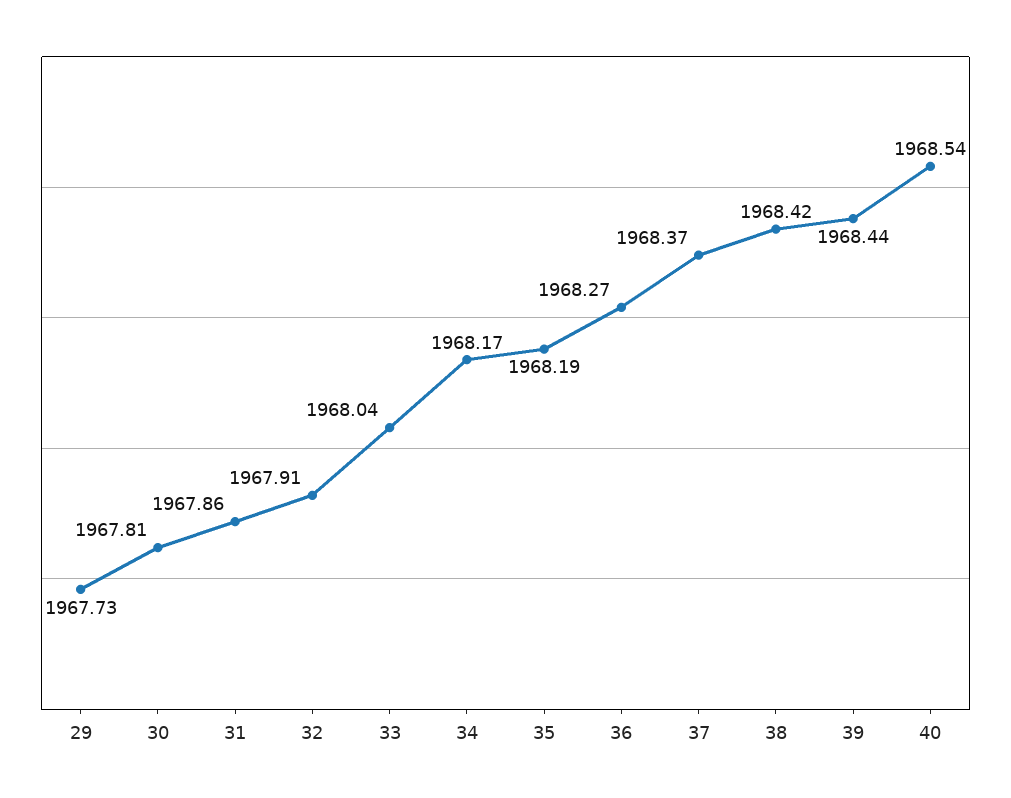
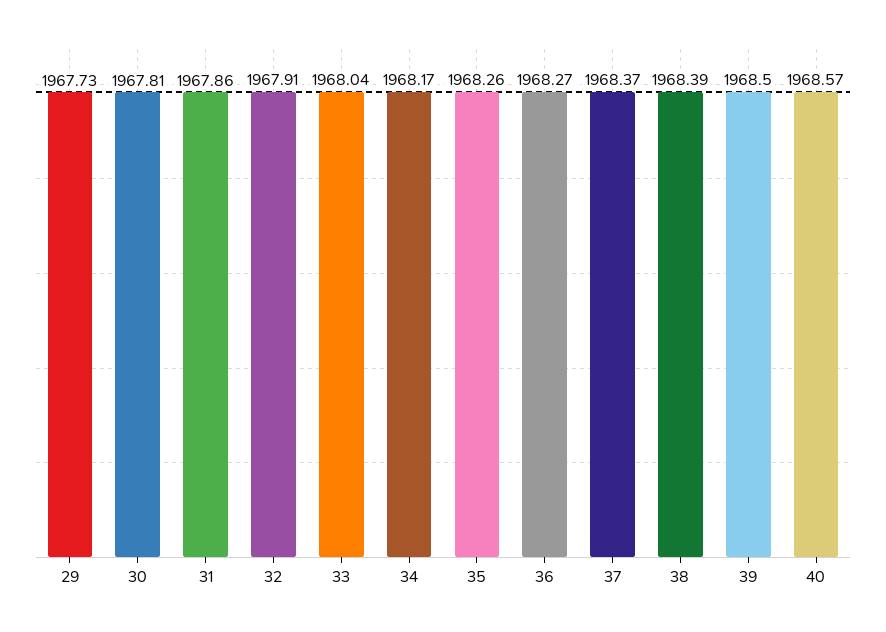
  {
    "29": 1967.73,
    "30": 1967.81,
    "31": 1967.86,
    "32": 1967.91,
    "33": 1968.04,
    "34": 1968.17,
-   "35": 1968.19,
+   "35": 1968.26,
    "36": 1968.27,
    "37": 1968.37,
-   "38": 1968.42,
+   "38": 1968.39,
-   "39": 1968.44,
+   "39": 1968.5,
-   "40": 1968.54
+   "40": 1968.57
  }

